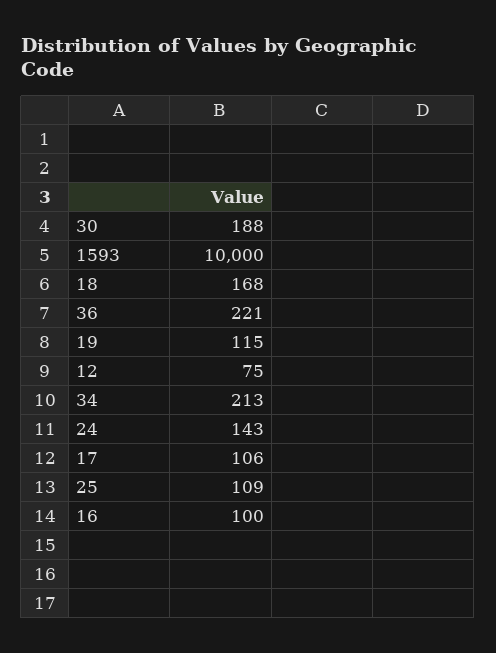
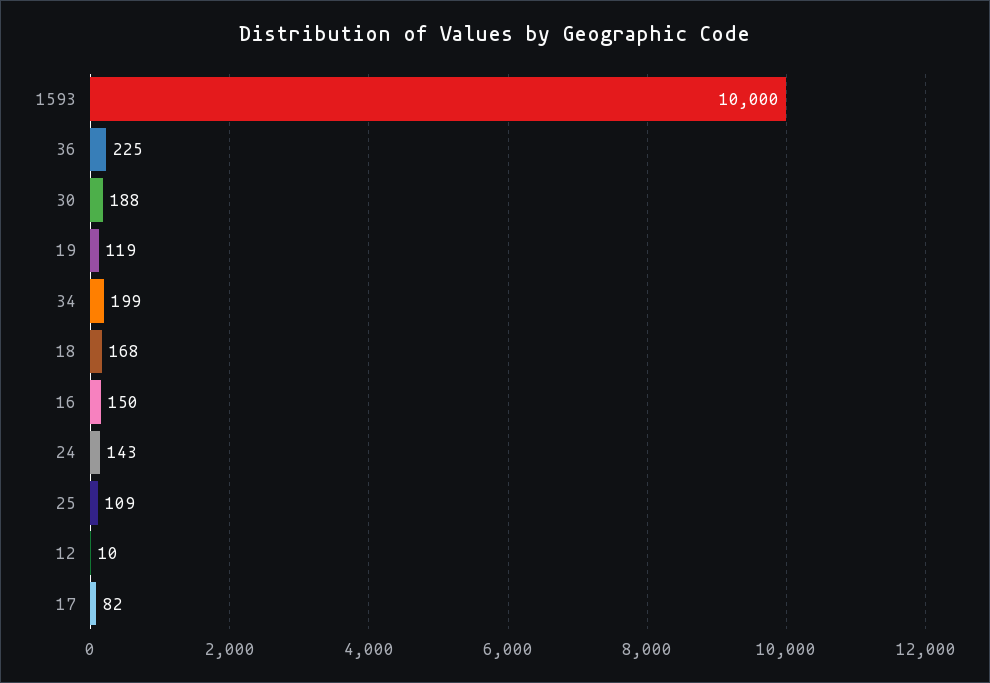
  {
    "30": 188,
    "1593": 10000,
    "18": 168,
-   "36": 221,
+   "36": 225,
-   "19": 115,
+   "19": 119,
-   "12": 75,
+   "12": 10,
-   "34": 213,
+   "34": 199,
    "24": 143,
-   "17": 106,
+   "17": 82,
    "25": 109,
-   "16": 100
+   "16": 150
  }

